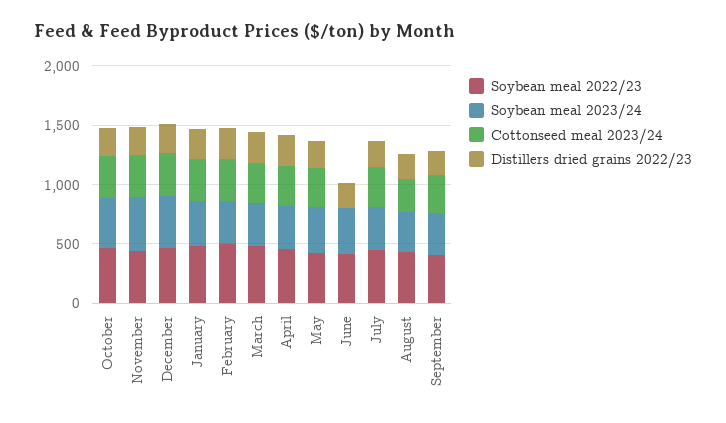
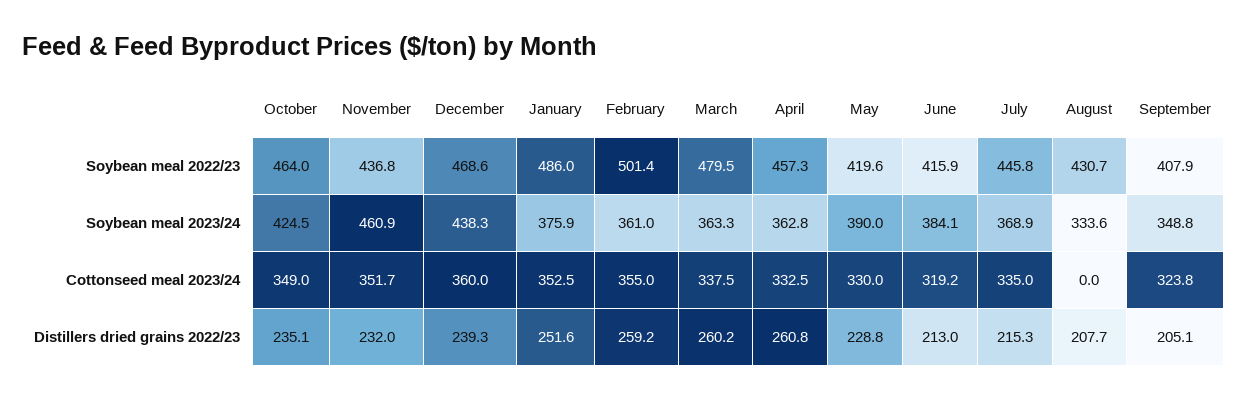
  {
    "Soybean meal 2022/23": {
      "October": 464,
      "November": 436.8,
      "December": 468.6,
      "January": 486,
      "February": 501.4,
      "March": 479.5,
      "April": 457.3,
      "May": 419.6,
      "June": 415.9,
      "July": 445.8,
      "August": 430.7,
      "September": 407.9
    },
    "Soybean meal 2023/24": {
      "October": 424.5,
      "November": 460.9,
      "December": 438.3,
      "January": 375.9,
      "February": 361,
      "March": 363.3,
      "April": 362.8,
      "May": 390,
      "June": 384.1,
      "July": 368.9,
      "August": 333.6,
      "September": 348.8
    },
    "Cottonseed meal 2023/24": {
      "October": 349,
      "November": 351.7,
      "December": 360,
      "January": 352.5,
      "February": 355,
      "March": 337.5,
      "April": 332.5,
      "May": 330,
-     "June": 0,
+     "June": 319.2,
      "July": 335,
-     "August": 300,
+     "August": 0,
      "September": 323.8
    },
    "Distillers dried grains 2022/23": {
      "October": 235.1,
      "November": 232,
      "December": 239.3,
      "January": 251.6,
      "February": 259.2,
      "March": 260.2,
      "April": 260.8,
      "May": 228.8,
      "June": 213,
      "July": 215.3,
      "August": 207.7,
      "September": 205.1
    }
  }

